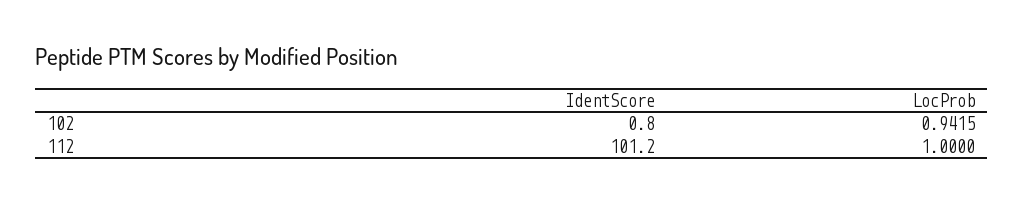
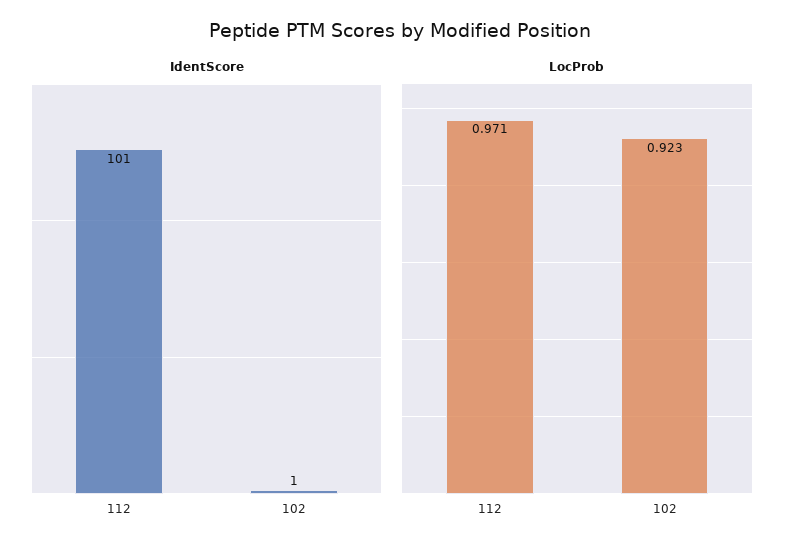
  {
    "IdentScore": {
      "102": 0.8,
      "112": 101.2
    },
    "LocProb": {
-     "102": 0.9415,
+     "102": 0.923,
-     "112": 1
+     "112": 0.971
    }
  }

